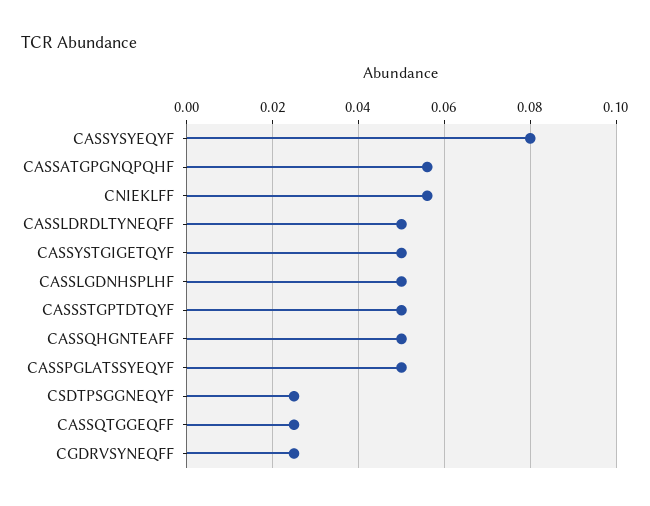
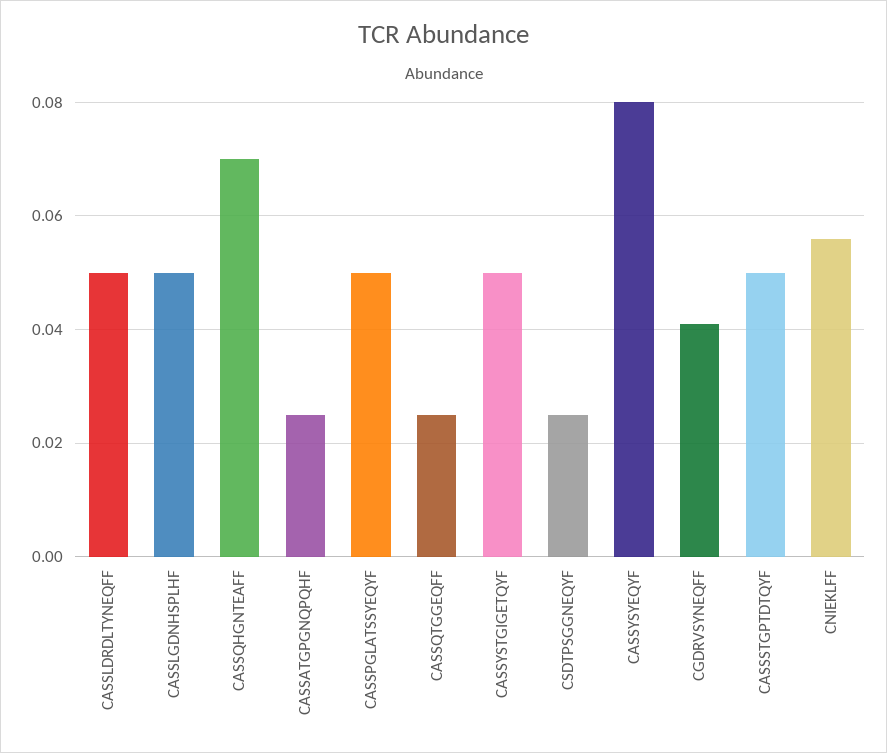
  {
    "CASSYSYEQYF": 0.08,
-   "CASSATGPGNQPQHF": 0.055,
+   "CASSATGPGNQPQHF": 0.025,
    "CNIEKLFF": 0.055,
    "CASSLDRDLTYNEQFF": 0.05,
    "CASSYSTGIGETQYF": 0.05,
    "CASSLGDNHSPLHF": 0.05,
    "CASSSTGPTDTQYF": 0.05,
-   "CASSQHGNTEAFF": 0.05,
+   "CASSQHGNTEAFF": 0.07,
    "CASSPGLATSSYEQYF": 0.05,
    "CSDTPSGGNEQYF": 0.025,
    "CASSQTGGEQFF": 0.025,
-   "CGDRVSYNEQFF": 0.025
+   "CGDRVSYNEQFF": 0.04
  }

